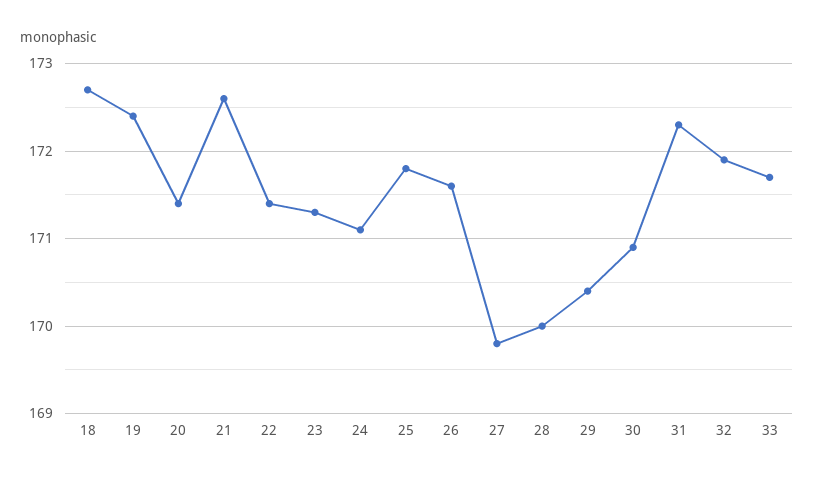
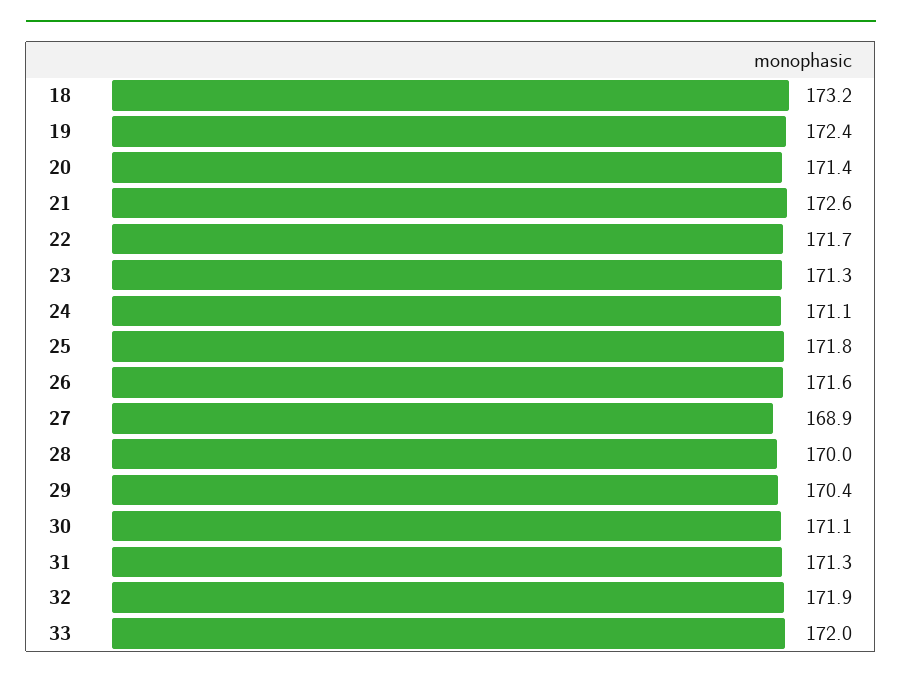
  {
-   "18": 172.7,
+   "18": 173.2,
    "19": 172.4,
    "20": 171.4,
    "21": 172.6,
-   "22": 171.4,
+   "22": 171.7,
    "23": 171.3,
    "24": 171.1,
    "25": 171.8,
    "26": 171.6,
-   "27": 169.8,
+   "27": 168.9,
    "28": 170,
    "29": 170.4,
-   "30": 170.9,
+   "30": 171.1,
-   "31": 172.3,
+   "31": 171.3,
    "32": 171.9,
-   "33": 171.7
+   "33": 172
  }

